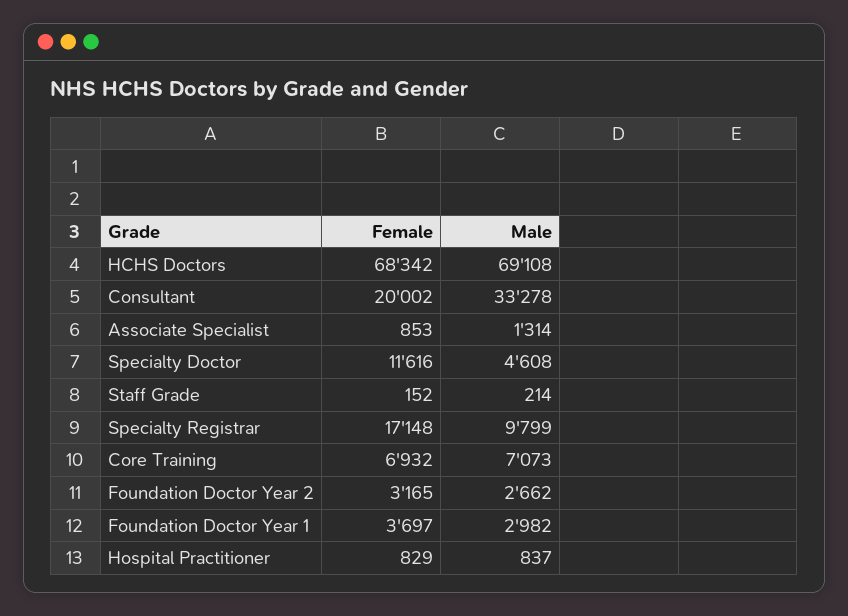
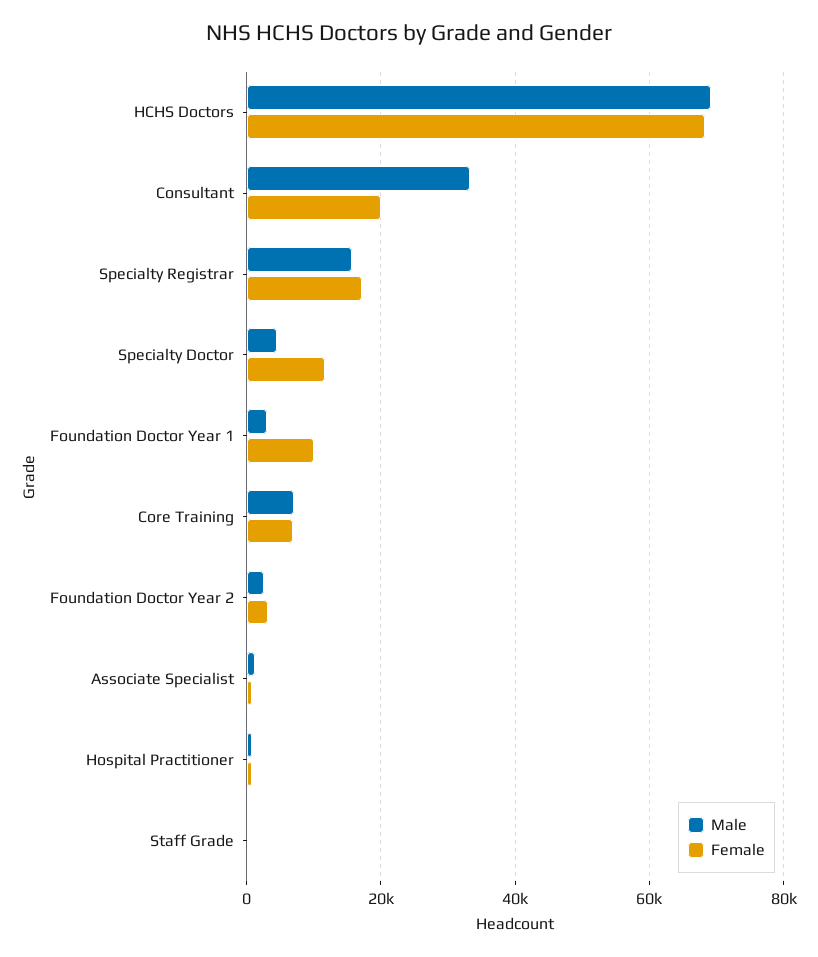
  {
    "Female": {
      "HCHS Doctors": 68342,
      "Consultant": 20002,
      "Associate Specialist": 853,
      "Specialty Doctor": 11616,
      "Staff Grade": 152,
      "Specialty Registrar": 17148,
      "Core Training": 6932,
      "Foundation Doctor Year 2": 3165,
-     "Foundation Doctor Year 1": 3697,
+     "Foundation Doctor Year 1": 10000,
      "Hospital Practitioner": 829
    },
    "Male": {
      "HCHS Doctors": 69108,
      "Consultant": 33278,
      "Associate Specialist": 1314,
      "Specialty Doctor": 4608,
      "Staff Grade": 214,
-     "Specialty Registrar": 9799,
+     "Specialty Registrar": 16000,
      "Core Training": 7073,
      "Foundation Doctor Year 2": 2662,
      "Foundation Doctor Year 1": 2982,
      "Hospital Practitioner": 837
    }
  }

